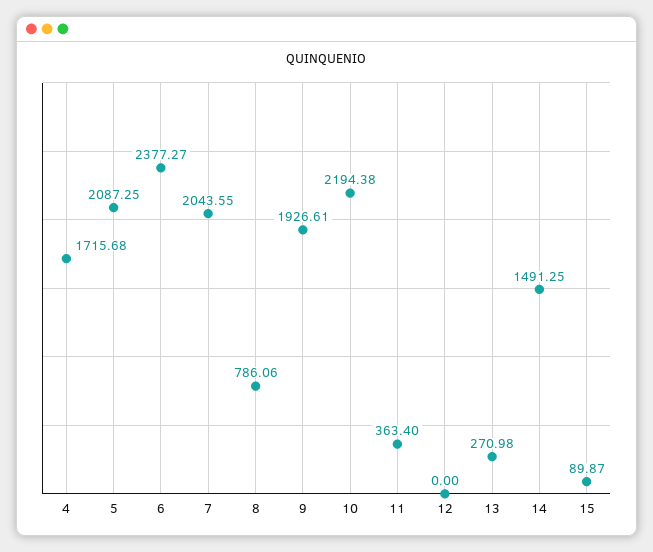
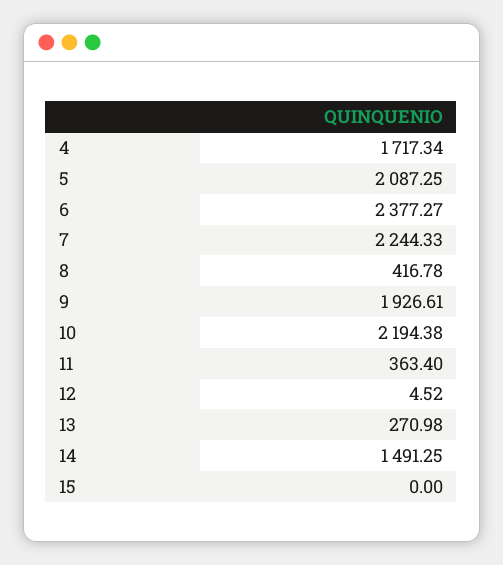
  {
-   "4": 1715.68,
+   "4": 1717.34,
    "5": 2087.25,
    "6": 2377.27,
-   "7": 2043.55,
+   "7": 2244.33,
-   "8": 786.06,
+   "8": 416.78,
    "9": 1926.61,
    "10": 2194.38,
    "11": 363.4,
-   "12": 0,
+   "12": 4.52,
    "13": 270.98,
    "14": 1491.25,
-   "15": 89.87
+   "15": 0
  }

